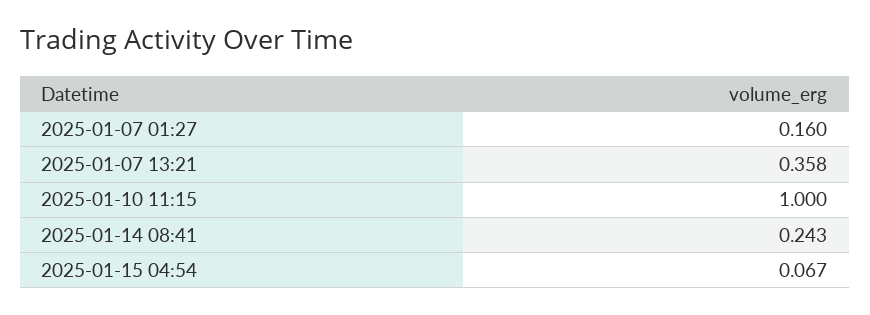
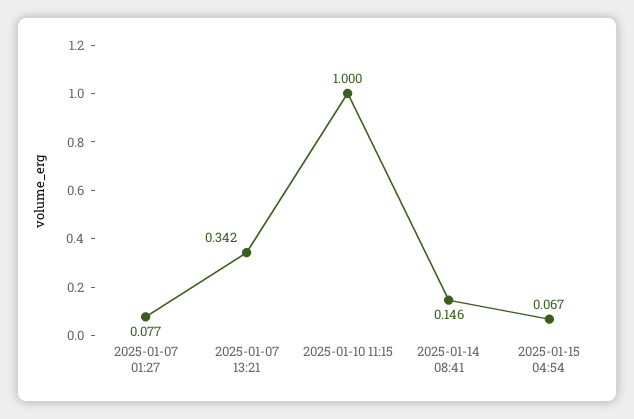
  {
-   "2025-01-07 01:27": 0.16,
+   "2025-01-07 01:27": 0.077,
-   "2025-01-07 13:21": 0.358,
+   "2025-01-07 13:21": 0.342,
    "2025-01-10 11:15": 1,
-   "2025-01-14 08:41": 0.243,
+   "2025-01-14 08:41": 0.146,
    "2025-01-15 04:54": 0.067
  }

